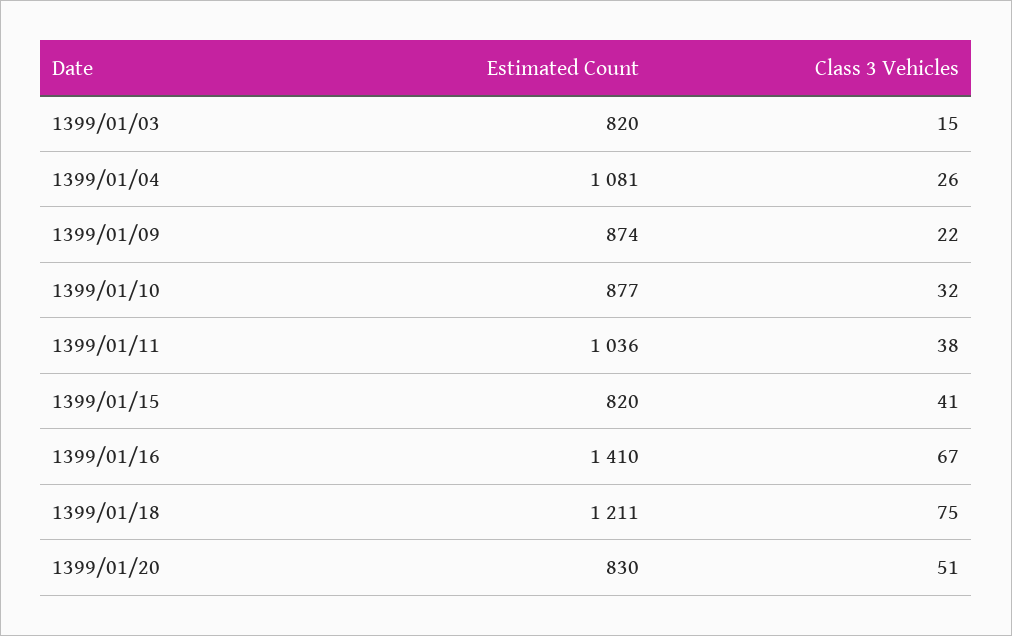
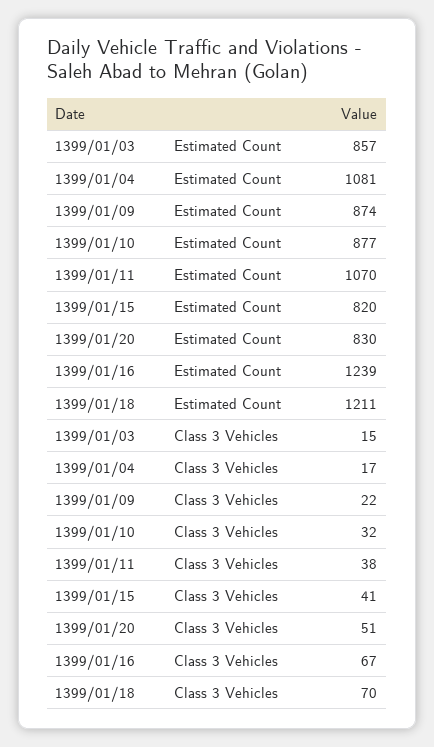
  {
    "Estimated Count": {
-     "1399/01/03": 820,
+     "1399/01/03": 857,
      "1399/01/04": 1081,
      "1399/01/09": 874,
      "1399/01/10": 877,
-     "1399/01/11": 1036,
+     "1399/01/11": 1070,
      "1399/01/15": 820,
-     "1399/01/16": 1410,
+     "1399/01/16": 1239,
      "1399/01/18": 1211,
      "1399/01/20": 830
    },
    "Class 3 Vehicles": {
      "1399/01/03": 15,
-     "1399/01/04": 26,
+     "1399/01/04": 17,
      "1399/01/09": 22,
      "1399/01/10": 32,
      "1399/01/11": 38,
      "1399/01/15": 41,
      "1399/01/16": 67,
-     "1399/01/18": 75,
+     "1399/01/18": 70,
      "1399/01/20": 51
    }
  }

